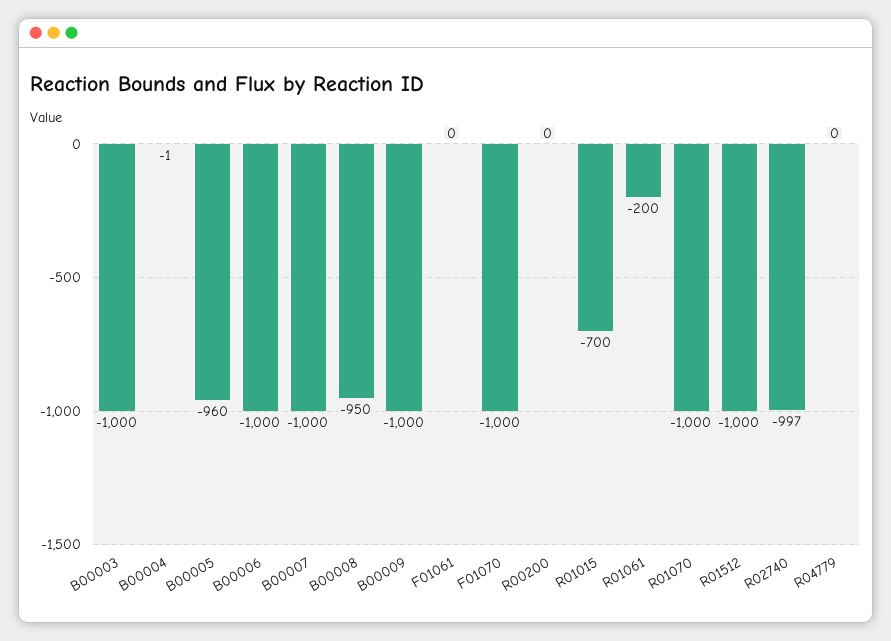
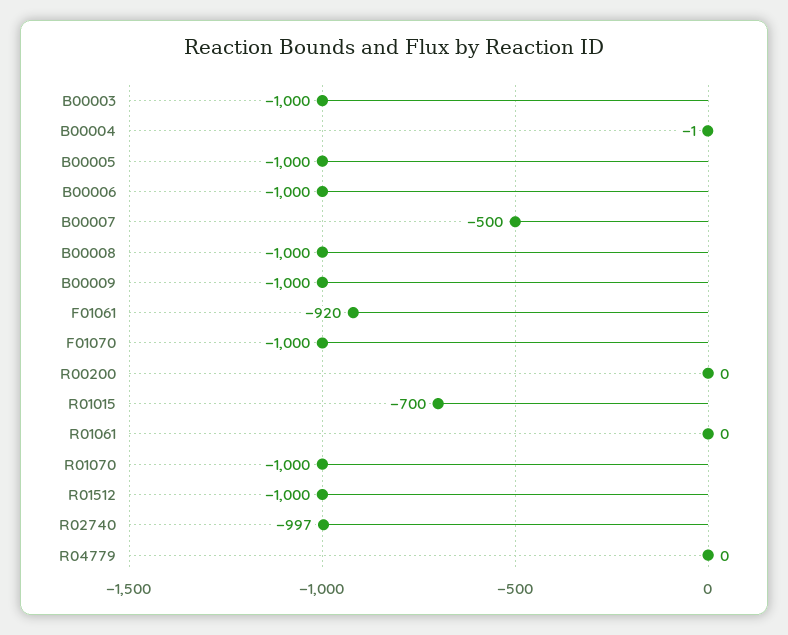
  {
    "B00003": -1000,
    "B00004": -1,
-   "B00005": -960,
+   "B00005": -1000,
    "B00006": -1000,
-   "B00007": -1000,
+   "B00007": -500,
-   "B00008": -950,
+   "B00008": -1000,
    "B00009": -1000,
-   "F01061": 0,
+   "F01061": -920,
    "F01070": -1000,
    "R00200": 0,
    "R01015": -700,
-   "R01061": -200,
+   "R01061": 0,
    "R01070": -1000,
    "R01512": -1000,
    "R02740": -997,
    "R04779": 0
  }

